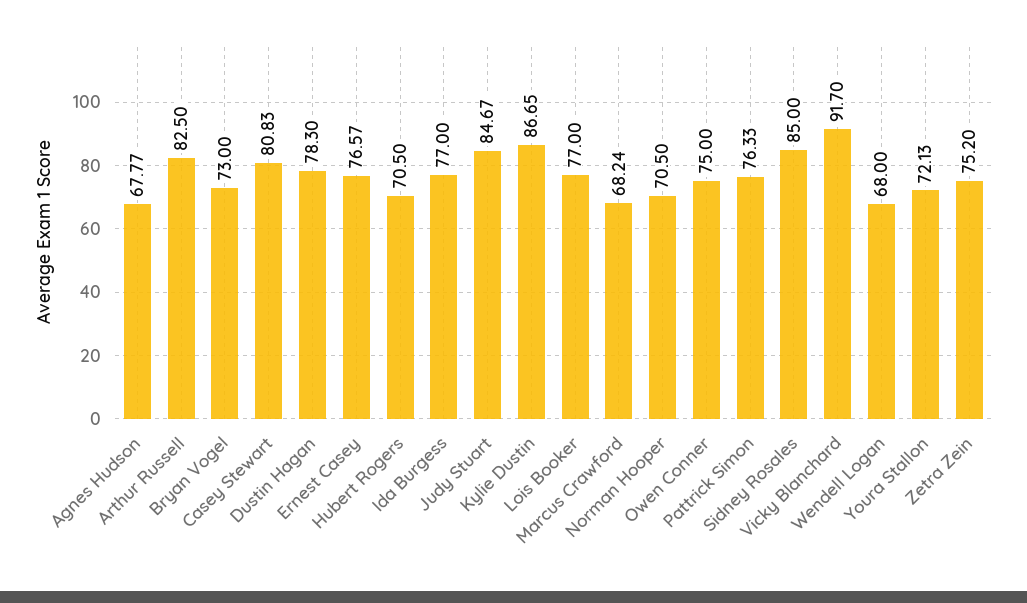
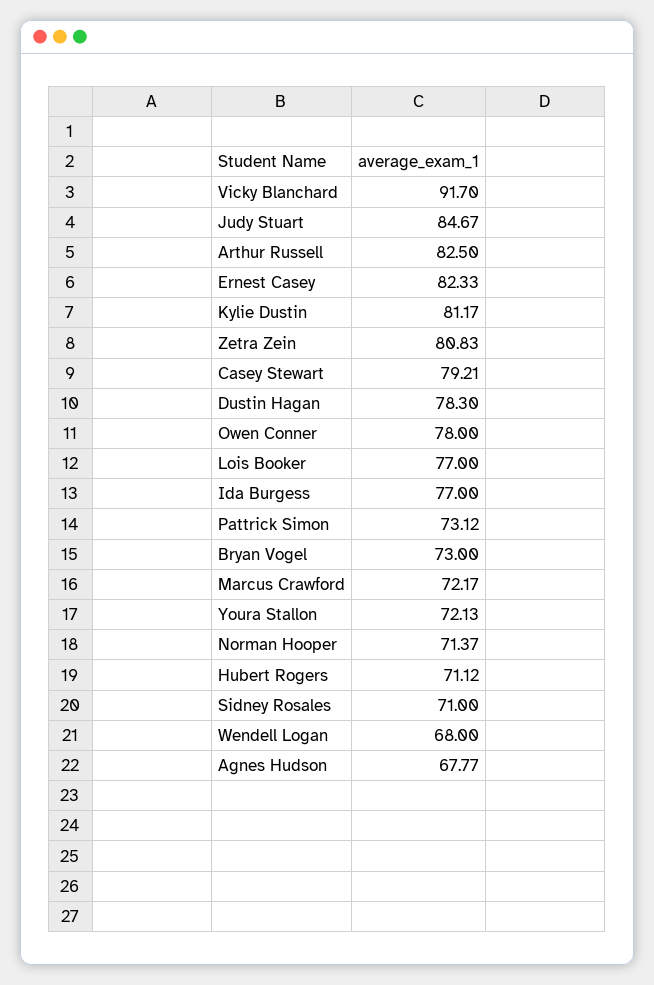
  {
    "Agnes Hudson": 67.77,
    "Arthur Russell": 82.5,
    "Bryan Vogel": 73,
-   "Casey Stewart": 80.83,
+   "Casey Stewart": 79.21,
    "Dustin Hagan": 78.3,
-   "Ernest Casey": 76.57,
+   "Ernest Casey": 82.33,
-   "Hubert Rogers": 70.5,
+   "Hubert Rogers": 71.12,
    "Ida Burgess": 77,
    "Judy Stuart": 84.67,
-   "Kylie Dustin": 86.65,
+   "Kylie Dustin": 81.17,
    "Lois Booker": 77,
-   "Marcus Crawford": 68.24,
+   "Marcus Crawford": 72.17,
-   "Norman Hooper": 70.5,
+   "Norman Hooper": 71.37,
-   "Owen Conner": 75,
+   "Owen Conner": 78,
-   "Pattrick Simon": 76.33,
+   "Pattrick Simon": 73.12,
-   "Sidney Rosales": 85,
+   "Sidney Rosales": 71,
    "Vicky Blanchard": 91.7,
    "Wendell Logan": 68,
    "Youra Stallon": 72.13,
-   "Zetra Zein": 75.2
+   "Zetra Zein": 80.83
  }

